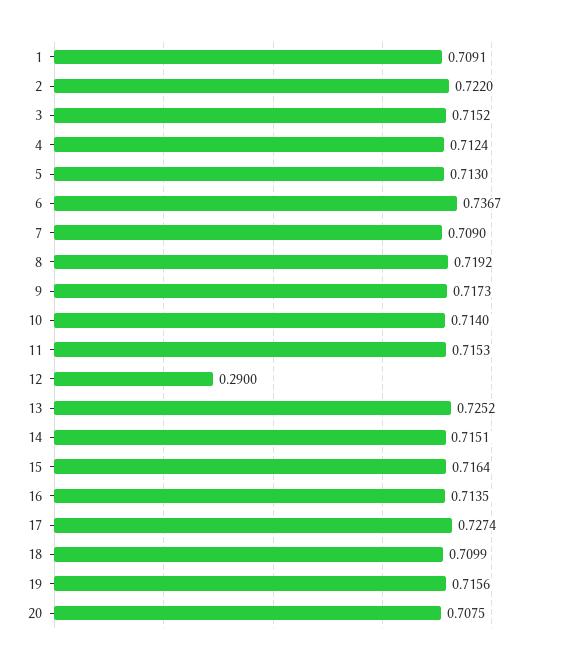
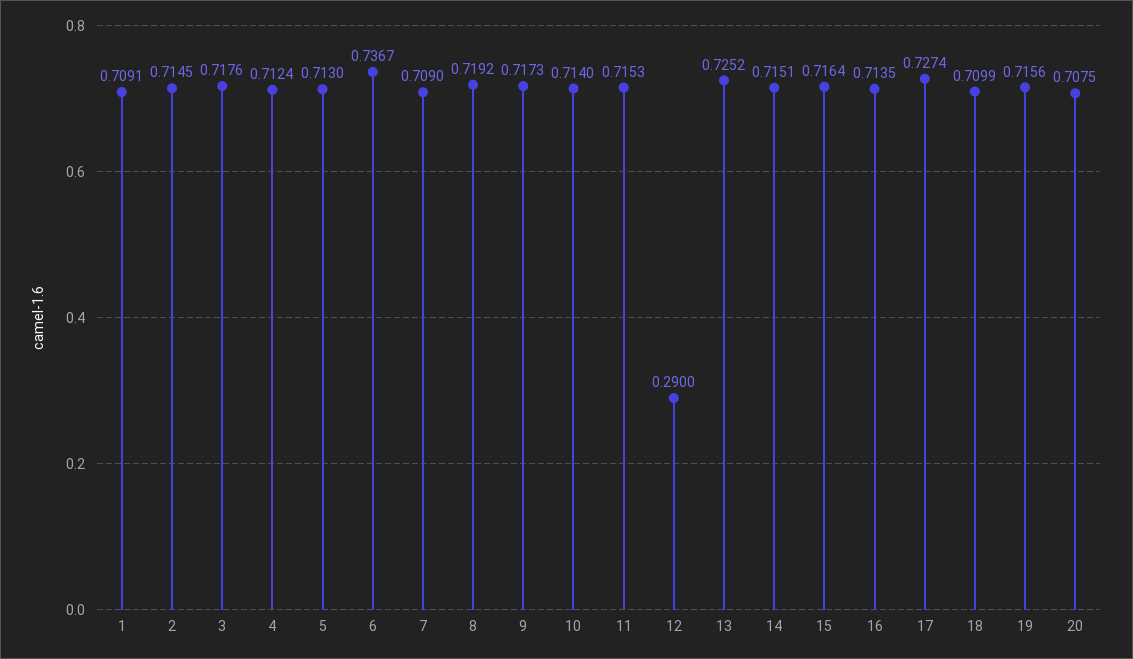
  {
    "1": 0.7091,
-   "2": 0.722,
+   "2": 0.7145,
-   "3": 0.7152,
+   "3": 0.7176,
    "4": 0.7124,
    "5": 0.713,
    "6": 0.7367,
    "7": 0.709,
    "8": 0.7192,
    "9": 0.7173,
    "10": 0.714,
    "11": 0.7153,
    "12": 0.29,
    "13": 0.7252,
    "14": 0.7151,
    "15": 0.7164,
    "16": 0.7135,
    "17": 0.7274,
    "18": 0.7099,
    "19": 0.7156,
    "20": 0.7075
  }

